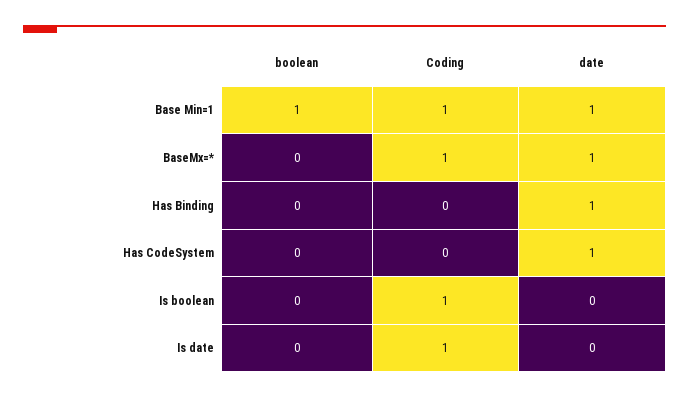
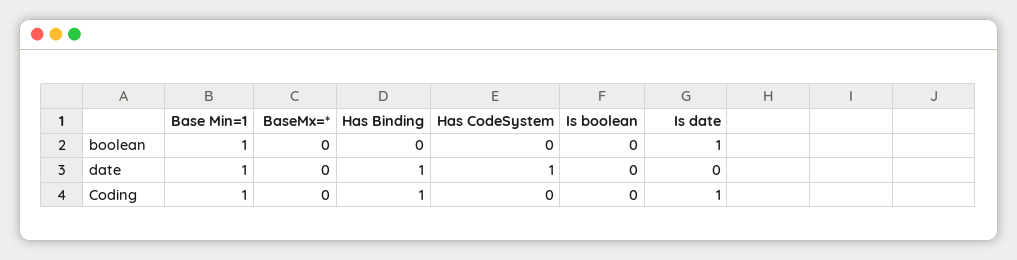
  {
    "boolean": {
      "Base Min=1": 1,
      "BaseMx=*": 0,
      "Has Binding": 0,
      "Has CodeSystem": 0,
      "Is boolean": 0,
-     "Is date": 0
+     "Is date": 1
    },
    "Coding": {
      "Base Min=1": 1,
-     "BaseMx=*": 1,
+     "BaseMx=*": 0,
-     "Has Binding": 0,
+     "Has Binding": 1,
      "Has CodeSystem": 0,
-     "Is boolean": 1,
+     "Is boolean": 0,
      "Is date": 1
    },
    "date": {
      "Base Min=1": 1,
-     "BaseMx=*": 1,
+     "BaseMx=*": 0,
      "Has Binding": 1,
      "Has CodeSystem": 1,
      "Is boolean": 0,
      "Is date": 0
    }
  }

